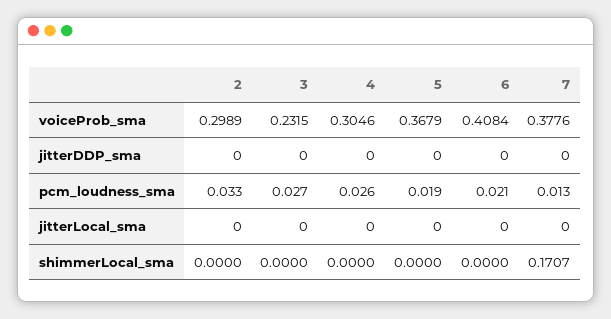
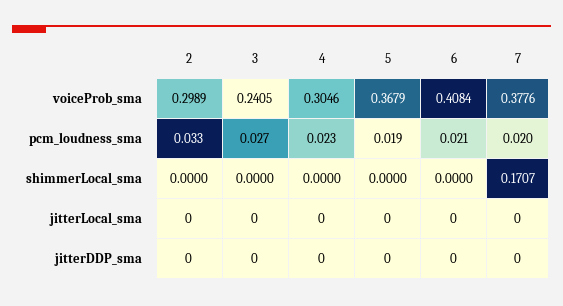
  {
    "2": {
      "voiceProb_sma": 0.2989,
      "jitterDDP_sma": 0,
      "pcm_loudness_sma": 0.033,
      "jitterLocal_sma": 0,
      "shimmerLocal_sma": 0
    },
    "3": {
-     "voiceProb_sma": 0.2315,
+     "voiceProb_sma": 0.2405,
      "jitterDDP_sma": 0,
      "pcm_loudness_sma": 0.027,
      "jitterLocal_sma": 0,
      "shimmerLocal_sma": 0
    },
    "4": {
      "voiceProb_sma": 0.3046,
      "jitterDDP_sma": 0,
-     "pcm_loudness_sma": 0.026,
+     "pcm_loudness_sma": 0.023,
      "jitterLocal_sma": 0,
      "shimmerLocal_sma": 0
    },
    "5": {
      "voiceProb_sma": 0.3679,
      "jitterDDP_sma": 0,
      "pcm_loudness_sma": 0.019,
      "jitterLocal_sma": 0,
      "shimmerLocal_sma": 0
    },
    "6": {
      "voiceProb_sma": 0.4084,
      "jitterDDP_sma": 0,
      "pcm_loudness_sma": 0.021,
      "jitterLocal_sma": 0,
      "shimmerLocal_sma": 0
    },
    "7": {
      "voiceProb_sma": 0.3776,
      "jitterDDP_sma": 0,
-     "pcm_loudness_sma": 0.013,
+     "pcm_loudness_sma": 0.02,
      "jitterLocal_sma": 0,
      "shimmerLocal_sma": 0.1707
    }
  }

